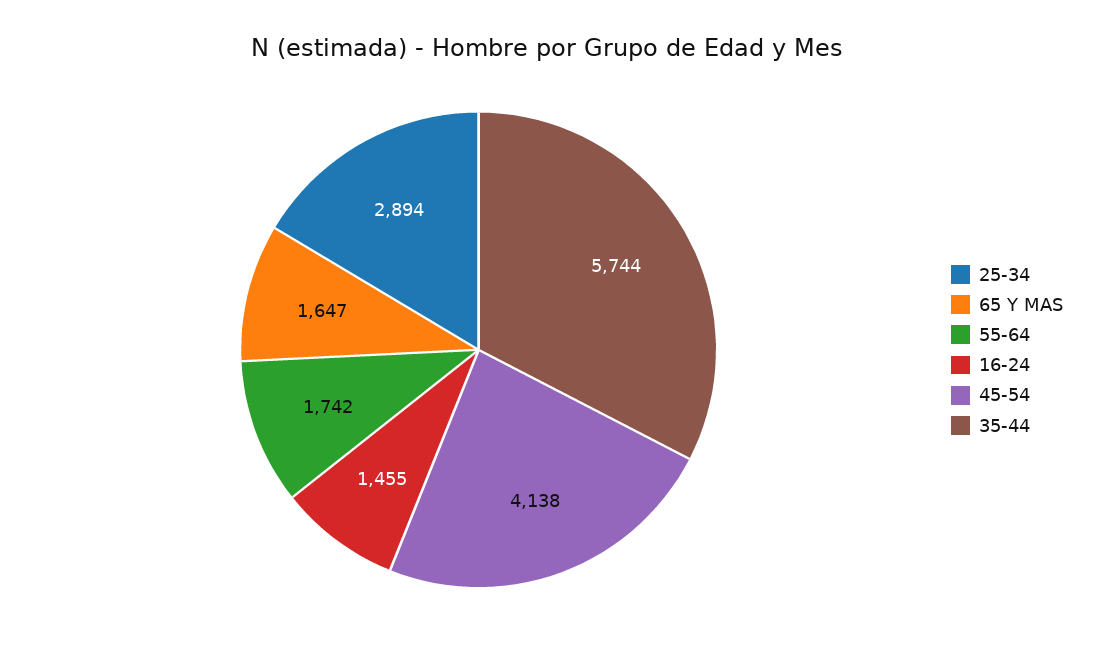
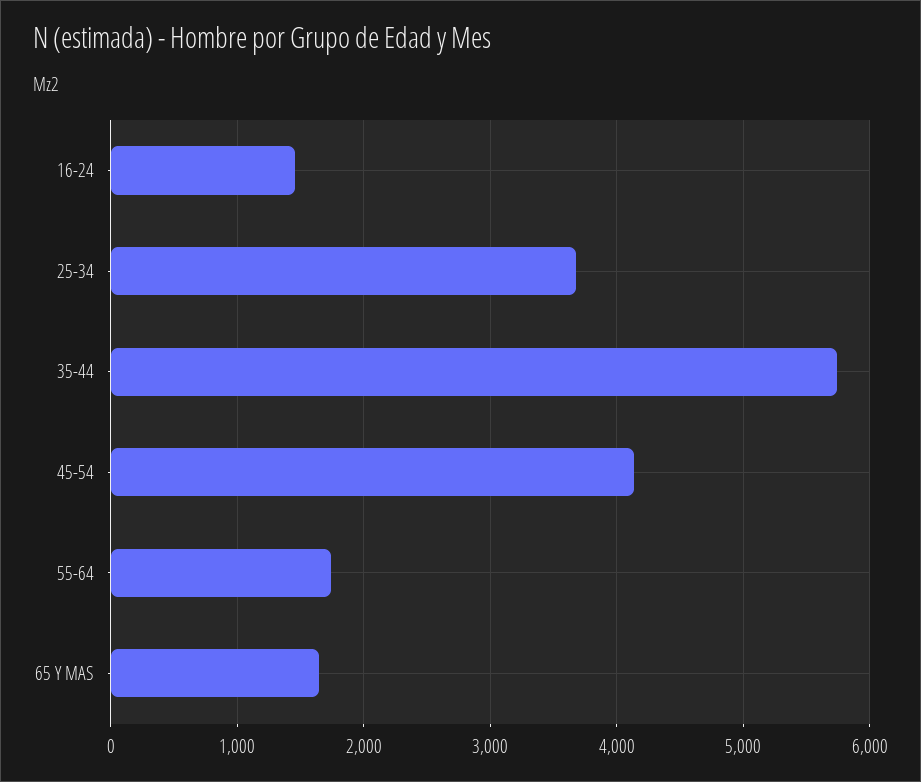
  {
-   "25-34": 2894,
+   "25-34": 3700,
    "65 Y MAS": 1647,
    "55-64": 1742,
    "16-24": 1455,
    "45-54": 4138,
    "35-44": 5744
  }

